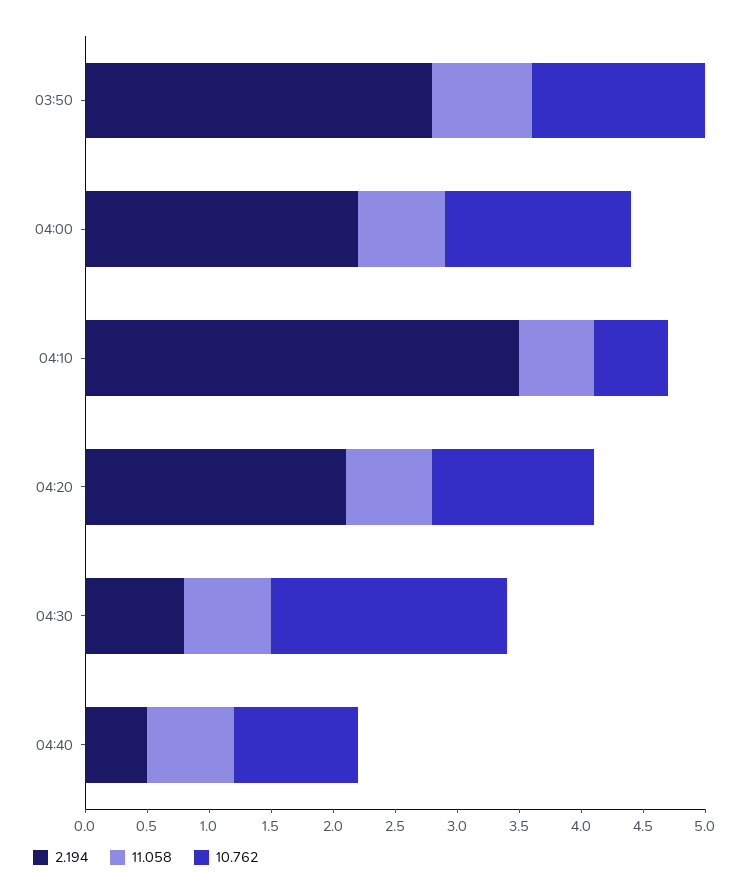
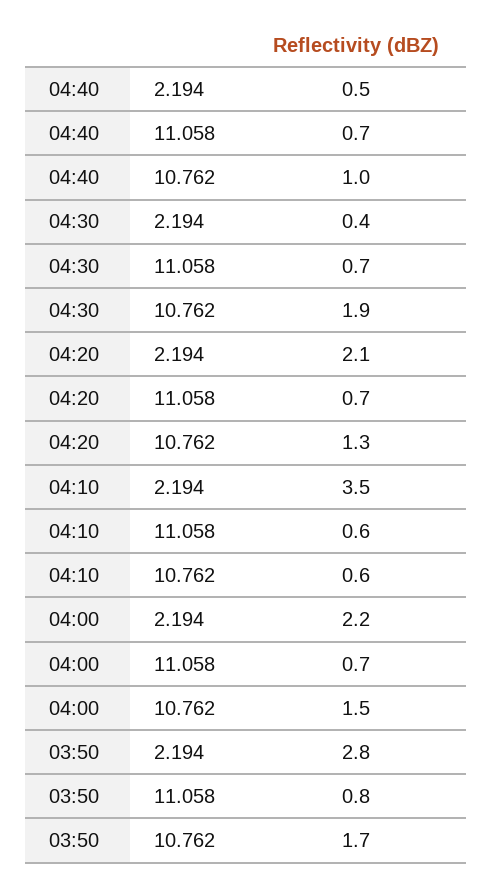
  {
    "2.194": {
      "03:50": 2.8,
      "04:00": 2.2,
      "04:10": 3.5,
      "04:20": 2.1,
-     "04:30": 0.8,
+     "04:30": 0.4,
      "04:40": 0.5
    },
    "11.058": {
      "03:50": 0.8,
      "04:00": 0.7,
      "04:10": 0.6,
      "04:20": 0.7,
      "04:30": 0.7,
      "04:40": 0.7
    },
    "10.762": {
-     "03:50": 1.4,
+     "03:50": 1.7,
      "04:00": 1.5,
      "04:10": 0.6,
      "04:20": 1.3,
      "04:30": 1.9,
      "04:40": 1
    }
  }

